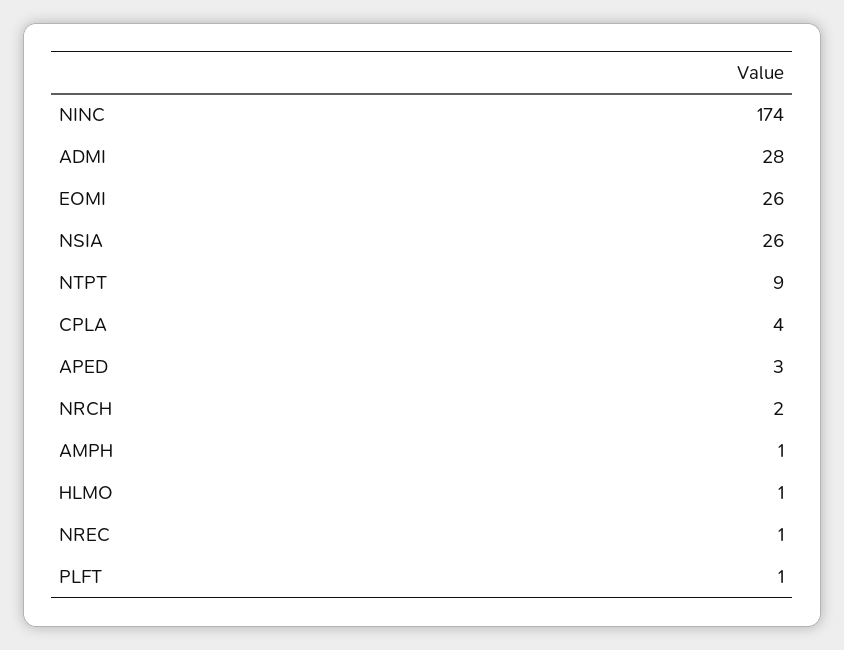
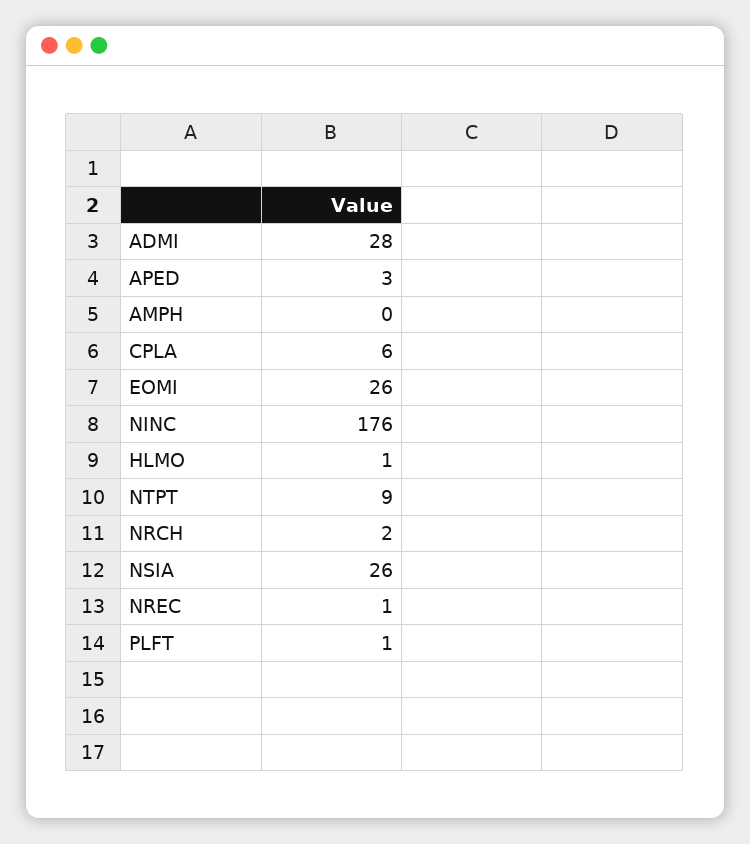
  {
-   "NINC": 174,
+   "NINC": 176,
    "ADMI": 28,
    "EOMI": 26,
    "NSIA": 26,
    "NTPT": 9,
-   "CPLA": 4,
+   "CPLA": 6,
    "APED": 3,
    "NRCH": 2,
-   "AMPH": 1,
+   "AMPH": 0,
    "HLMO": 1,
    "NREC": 1,
    "PLFT": 1
  }

